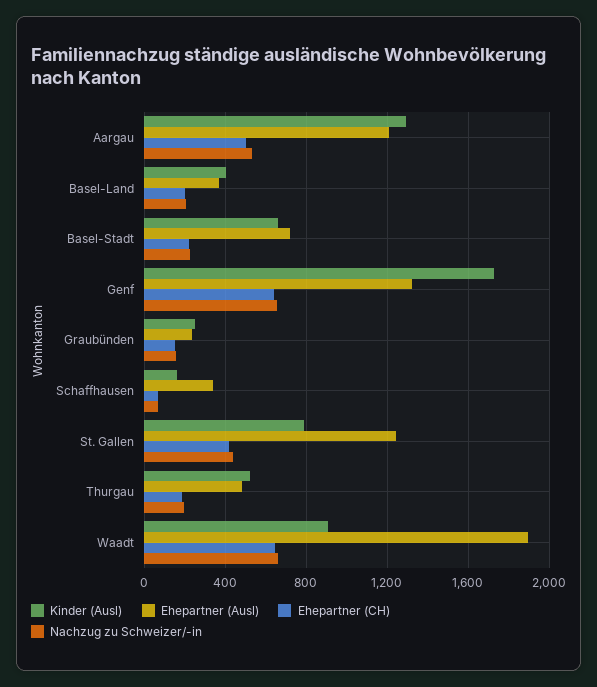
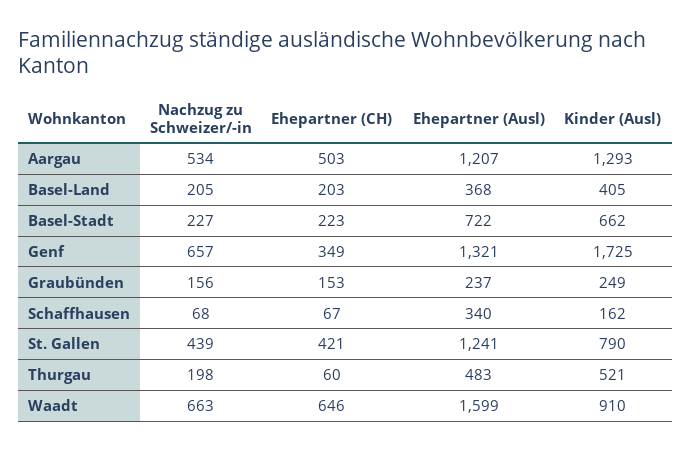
  {
    "Kinder (Ausl)": {
      "Aargau": 1293,
      "Basel-Land": 405,
      "Basel-Stadt": 662,
      "Genf": 1725,
      "Graubünden": 249,
      "Schaffhausen": 162,
      "St. Gallen": 790,
      "Thurgau": 521,
      "Waadt": 910
    },
    "Ehepartner (Ausl)": {
      "Aargau": 1207,
      "Basel-Land": 368,
      "Basel-Stadt": 722,
      "Genf": 1321,
      "Graubünden": 237,
      "Schaffhausen": 340,
      "St. Gallen": 1241,
      "Thurgau": 483,
-     "Waadt": 1900
+     "Waadt": 1599
    },
    "Ehepartner (CH)": {
      "Aargau": 503,
      "Basel-Land": 203,
      "Basel-Stadt": 223,
-     "Genf": 650,
+     "Genf": 349,
      "Graubünden": 153,
      "Schaffhausen": 67,
      "St. Gallen": 421,
-     "Thurgau": 200,
+     "Thurgau": 60,
      "Waadt": 646
    },
    "Nachzug zu Schweizer/-in": {
      "Aargau": 534,
      "Basel-Land": 205,
      "Basel-Stadt": 227,
      "Genf": 657,
      "Graubünden": 156,
      "Schaffhausen": 68,
      "St. Gallen": 439,
      "Thurgau": 198,
      "Waadt": 663
    }
  }

